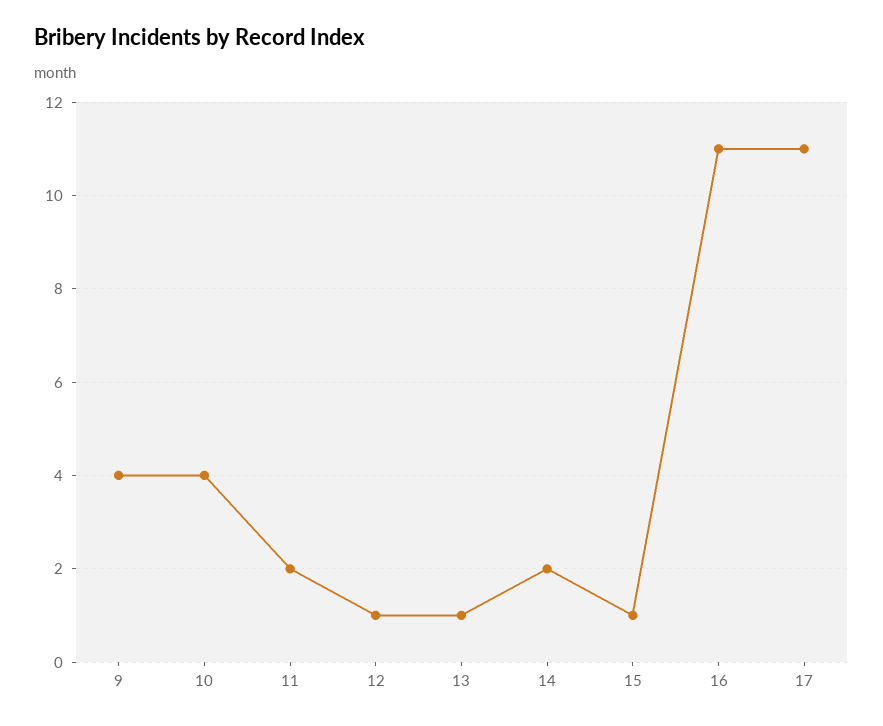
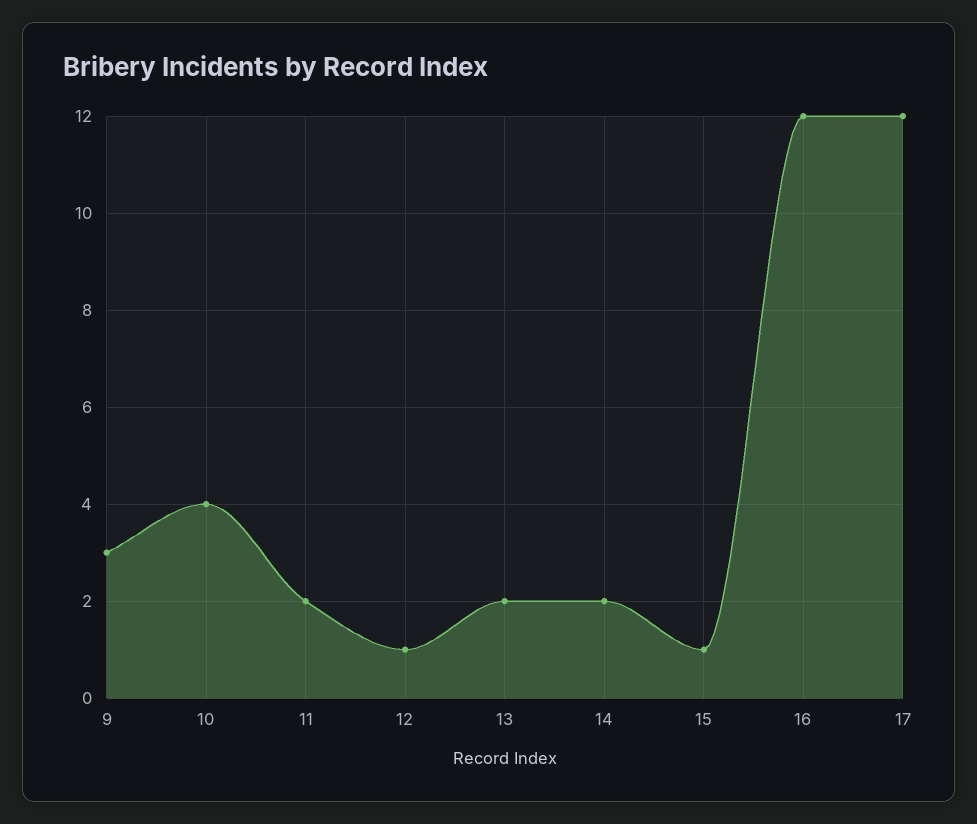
  {
-   "9": 4,
+   "9": 3,
    "10": 4,
    "11": 2,
    "12": 1,
-   "13": 1,
+   "13": 2,
    "14": 2,
    "15": 1,
-   "16": 11,
+   "16": 12,
-   "17": 11
+   "17": 12
  }

